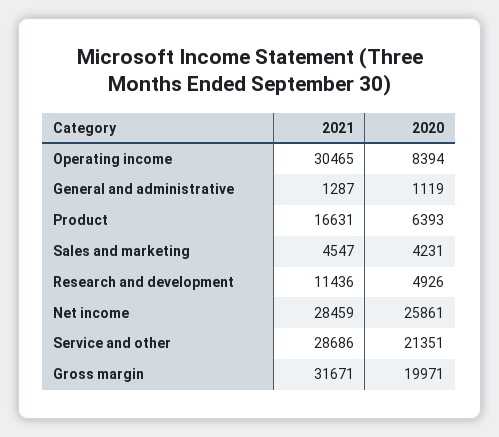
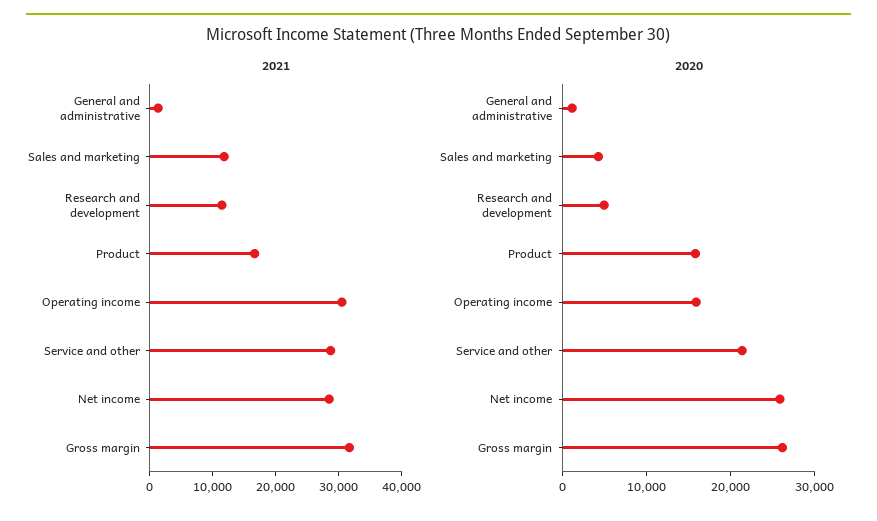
  {
    "2021": {
      "Operating income": 30465,
      "General and administrative": 1287,
      "Product": 16631,
-     "Sales and marketing": 4547,
+     "Sales and marketing": 12000,
      "Research and development": 11436,
      "Net income": 28459,
      "Service and other": 28686,
      "Gross margin": 31671
    },
    "2020": {
-     "Operating income": 8394,
+     "Operating income": 16000,
      "General and administrative": 1119,
-     "Product": 6393,
+     "Product": 16000,
      "Sales and marketing": 4231,
      "Research and development": 4926,
      "Net income": 25861,
      "Service and other": 21351,
-     "Gross margin": 19971
+     "Gross margin": 26000
    }
  }

